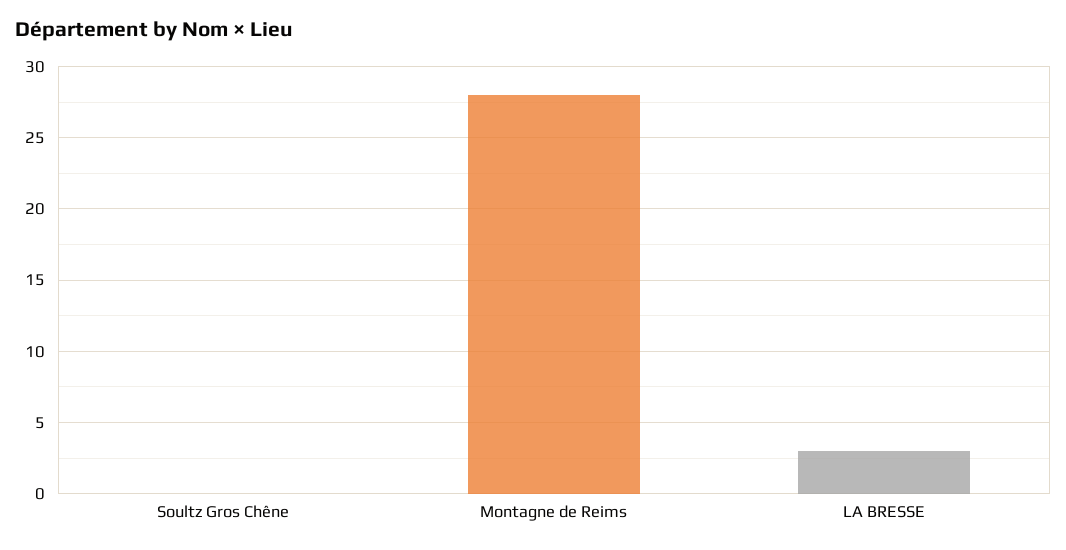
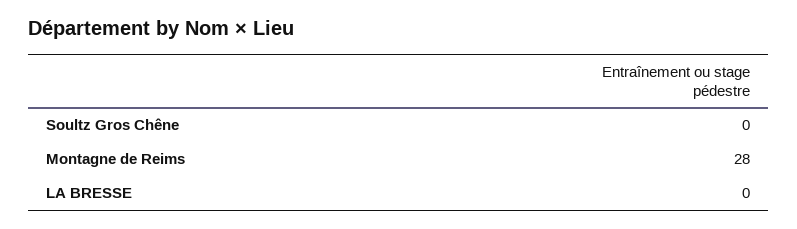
  {
    "Soultz Gros Chêne": 0,
    "Montagne de Reims": 28,
-   "LA BRESSE": 3
+   "LA BRESSE": 0
  }

